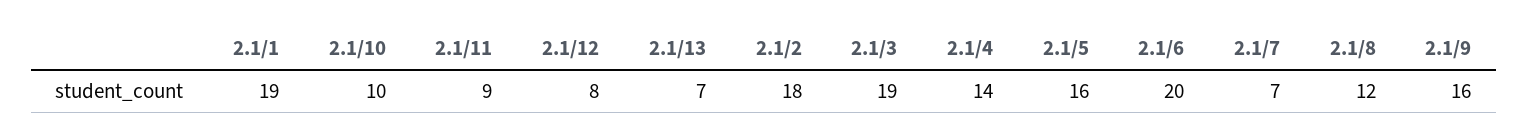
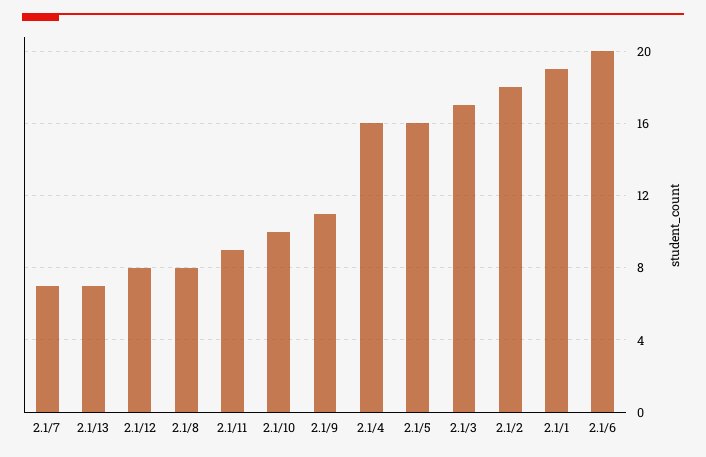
  {
    "2.1/1": 19,
    "2.1/10": 10,
    "2.1/11": 9,
    "2.1/12": 8,
    "2.1/13": 7,
    "2.1/2": 18,
-   "2.1/3": 19,
+   "2.1/3": 17,
-   "2.1/4": 14,
+   "2.1/4": 16,
    "2.1/5": 16,
    "2.1/6": 20,
    "2.1/7": 7,
-   "2.1/8": 12,
+   "2.1/8": 8,
-   "2.1/9": 16
+   "2.1/9": 11
  }

